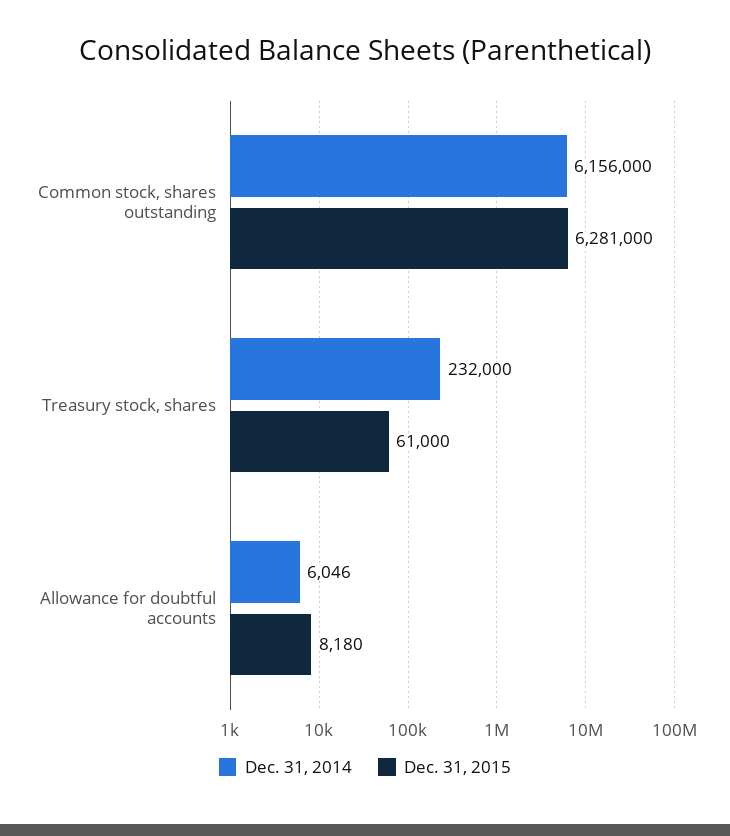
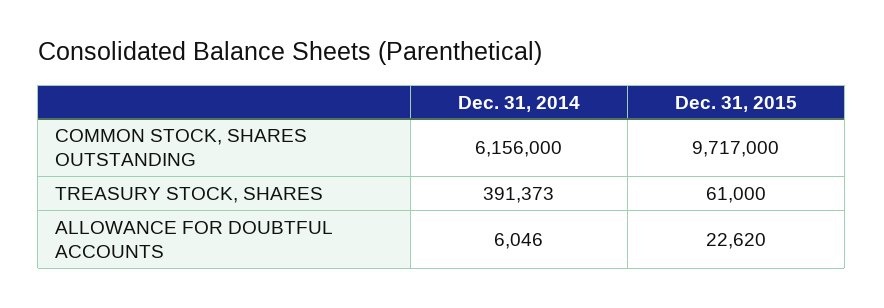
  {
    "Dec. 31, 2014": {
      "Common stock, shares outstanding": 6156000,
-     "Treasury stock, shares": 232000,
+     "Treasury stock, shares": 391373,
      "Allowance for doubtful accounts": 6046
    },
    "Dec. 31, 2015": {
-     "Common stock, shares outstanding": 6281000,
+     "Common stock, shares outstanding": 9717000,
      "Treasury stock, shares": 61000,
-     "Allowance for doubtful accounts": 8180
+     "Allowance for doubtful accounts": 22620
    }
  }

